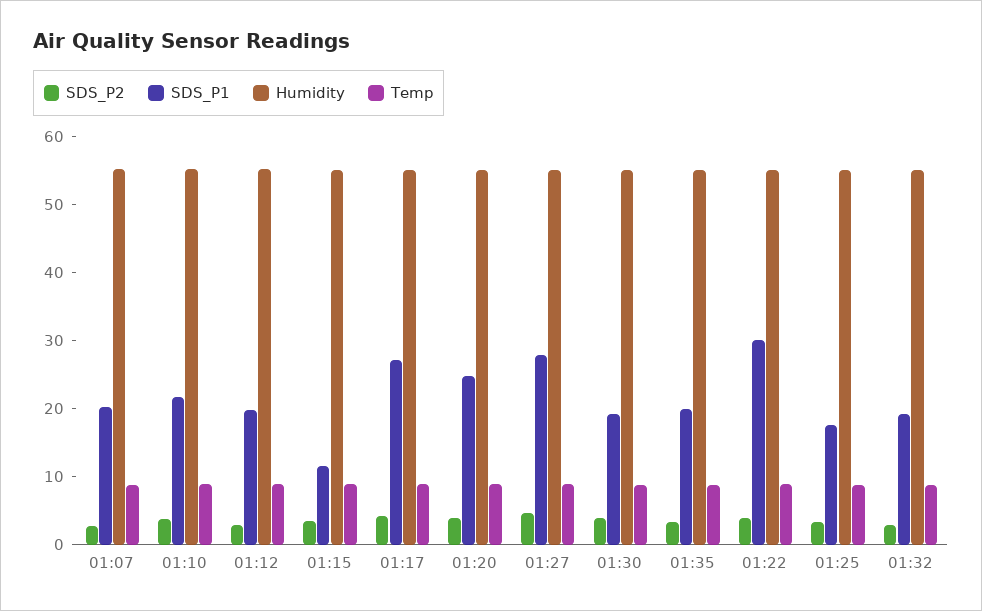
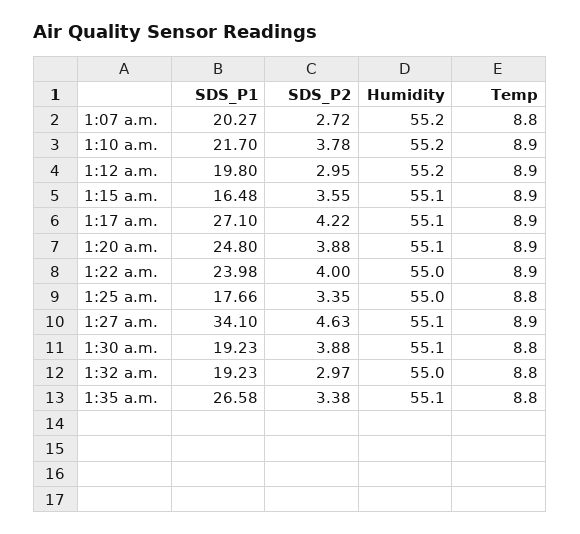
  {
    "SDS_P2": {
      "01:07": 2.72,
      "01:10": 3.78,
      "01:12": 2.95,
      "01:15": 3.55,
      "01:17": 4.22,
      "01:20": 3.88,
      "01:27": 4.63,
      "01:30": 3.88,
      "01:35": 3.38,
      "01:22": 4,
      "01:25": 3.35,
      "01:32": 2.97
    },
    "SDS_P1": {
      "01:07": 20.27,
      "01:10": 21.7,
      "01:12": 19.8,
-     "01:15": 12,
+     "01:15": 16.48,
      "01:17": 27.1,
      "01:20": 24.8,
-     "01:27": 28,
+     "01:27": 34.1,
      "01:30": 19.23,
-     "01:35": 20,
+     "01:35": 26.58,
-     "01:22": 30,
+     "01:22": 23.98,
      "01:25": 17.66,
      "01:32": 19.23
    },
    "Humidity": {
      "01:07": 55.2,
      "01:10": 55.2,
      "01:12": 55.2,
      "01:15": 55.1,
      "01:17": 55.1,
      "01:20": 55.1,
      "01:27": 55.1,
      "01:30": 55.1,
      "01:35": 55.1,
      "01:22": 55,
      "01:25": 55,
      "01:32": 55
    },
    "Temp": {
      "01:07": 8.8,
      "01:10": 8.9,
      "01:12": 8.9,
      "01:15": 8.9,
      "01:17": 8.9,
      "01:20": 8.9,
      "01:27": 8.9,
      "01:30": 8.8,
      "01:35": 8.8,
      "01:22": 8.9,
      "01:25": 8.8,
      "01:32": 8.8
    }
  }

